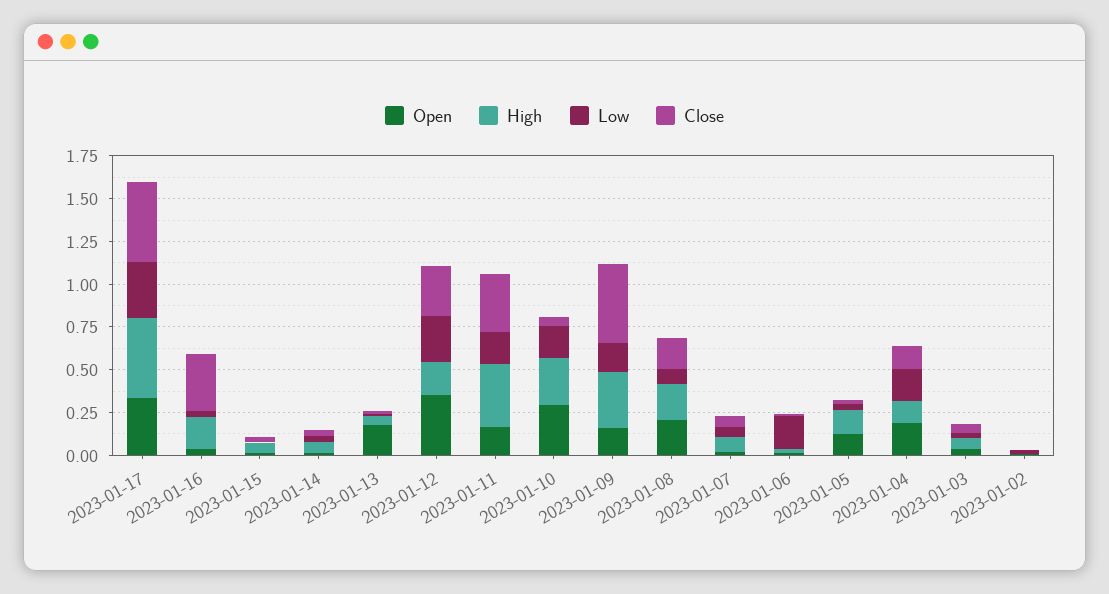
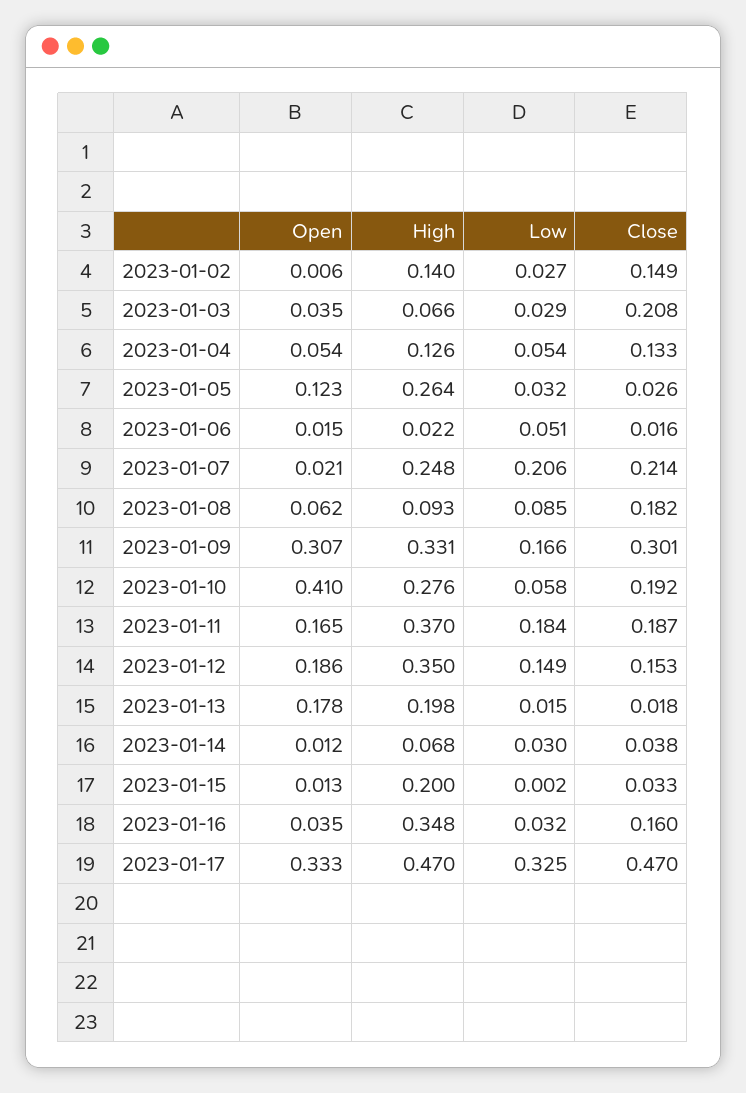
  {
    "Open": {
      "2023-01-17": 0.333,
      "2023-01-16": 0.035,
      "2023-01-15": 0.013,
      "2023-01-14": 0.012,
      "2023-01-13": 0.178,
-     "2023-01-12": 0.35,
+     "2023-01-12": 0.186,
      "2023-01-11": 0.165,
-     "2023-01-10": 0.3,
+     "2023-01-10": 0.41,
-     "2023-01-09": 0.15,
+     "2023-01-09": 0.307,
-     "2023-01-08": 0.2,
+     "2023-01-08": 0.062,
      "2023-01-07": 0.021,
      "2023-01-06": 0.015,
      "2023-01-05": 0.123,
-     "2023-01-04": 0.2,
+     "2023-01-04": 0.054,
      "2023-01-03": 0.035,
      "2023-01-02": 0.006
    },
    "High": {
      "2023-01-17": 0.47,
-     "2023-01-16": 0.2,
+     "2023-01-16": 0.348,
-     "2023-01-15": 0.05,
+     "2023-01-15": 0.2,
      "2023-01-14": 0.068,
-     "2023-01-13": 0.05,
+     "2023-01-13": 0.198,
-     "2023-01-12": 0.2,
+     "2023-01-12": 0.35,
      "2023-01-11": 0.37,
      "2023-01-10": 0.276,
      "2023-01-09": 0.331,
-     "2023-01-08": 0.2,
+     "2023-01-08": 0.093,
-     "2023-01-07": 0.1,
+     "2023-01-07": 0.248,
      "2023-01-06": 0.022,
-     "2023-01-05": 0.15,
+     "2023-01-05": 0.264,
      "2023-01-04": 0.126,
      "2023-01-03": 0.066,
-     "2023-01-02": 0
+     "2023-01-02": 0.14
    },
    "Low": {
      "2023-01-17": 0.325,
      "2023-01-16": 0.032,
      "2023-01-15": 0.002,
      "2023-01-14": 0.03,
      "2023-01-13": 0.015,
-     "2023-01-12": 0.25,
+     "2023-01-12": 0.149,
      "2023-01-11": 0.184,
-     "2023-01-10": 0.2,
+     "2023-01-10": 0.058,
      "2023-01-09": 0.166,
      "2023-01-08": 0.085,
-     "2023-01-07": 0.05,
+     "2023-01-07": 0.206,
-     "2023-01-06": 0.2,
+     "2023-01-06": 0.051,
      "2023-01-05": 0.032,
-     "2023-01-04": 0.2,
+     "2023-01-04": 0.054,
      "2023-01-03": 0.029,
      "2023-01-02": 0.027
    },
    "Close": {
      "2023-01-17": 0.47,
-     "2023-01-16": 0.35,
+     "2023-01-16": 0.16,
      "2023-01-15": 0.033,
      "2023-01-14": 0.038,
      "2023-01-13": 0.018,
-     "2023-01-12": 0.3,
+     "2023-01-12": 0.153,
-     "2023-01-11": 0.35,
+     "2023-01-11": 0.187,
-     "2023-01-10": 0.05,
+     "2023-01-10": 0.192,
-     "2023-01-09": 0.45,
+     "2023-01-09": 0.301,
      "2023-01-08": 0.182,
-     "2023-01-07": 0.05,
+     "2023-01-07": 0.214,
      "2023-01-06": 0.016,
      "2023-01-05": 0.026,
      "2023-01-04": 0.133,
-     "2023-01-03": 0.05,
+     "2023-01-03": 0.208,
-     "2023-01-02": 0
+     "2023-01-02": 0.149
    }
  }

